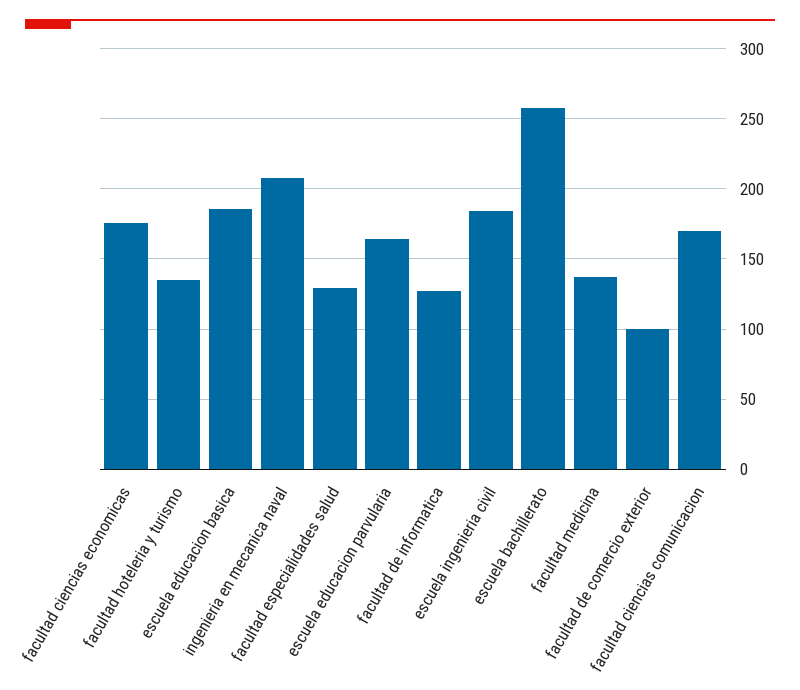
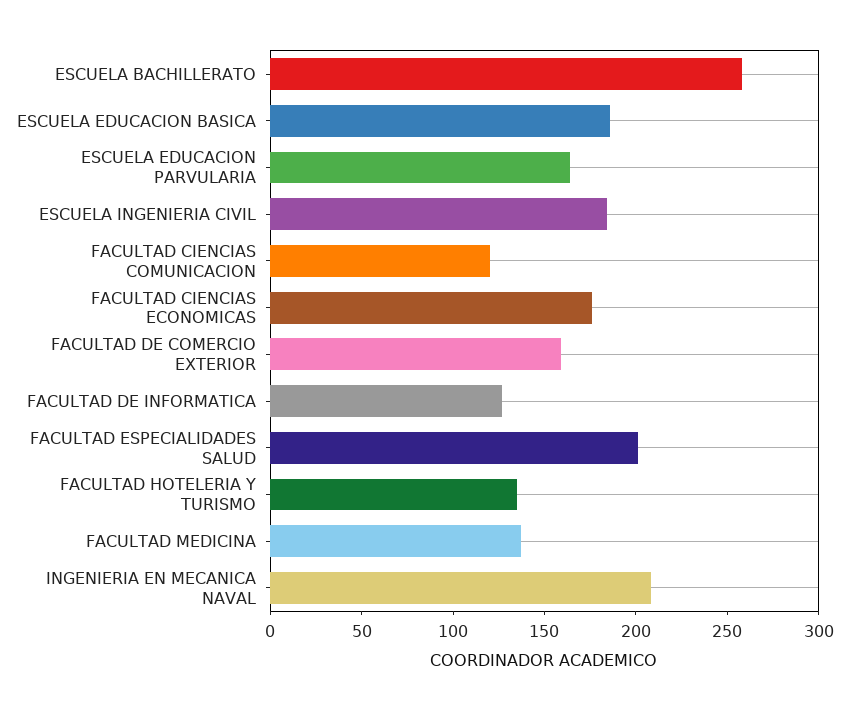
  {
    "facultad ciencias economicas": 175,
    "facultad hoteleria y turismo": 135,
    "escuela educacion basica": 185,
    "ingenieria en mecanica naval": 210,
-   "facultad especialidades salud": 130,
+   "facultad especialidades salud": 200,
    "escuela educacion parvularia": 165,
    "facultad de informatica": 125,
    "escuela ingenieria civil": 185,
    "escuela bachillerato": 260,
    "facultad medicina": 135,
-   "facultad de comercio exterior": 100,
+   "facultad de comercio exterior": 160,
-   "facultad ciencias comunicacion": 170
+   "facultad ciencias comunicacion": 120
  }

